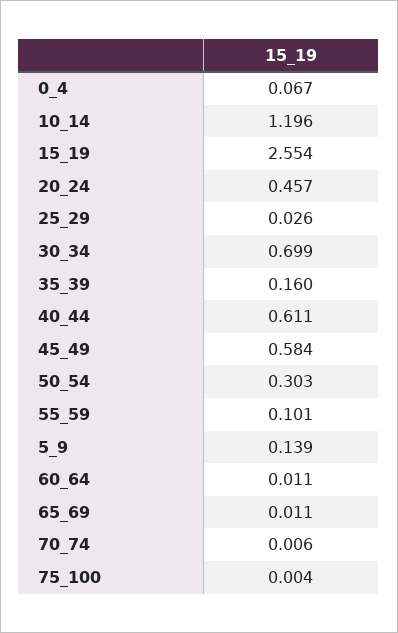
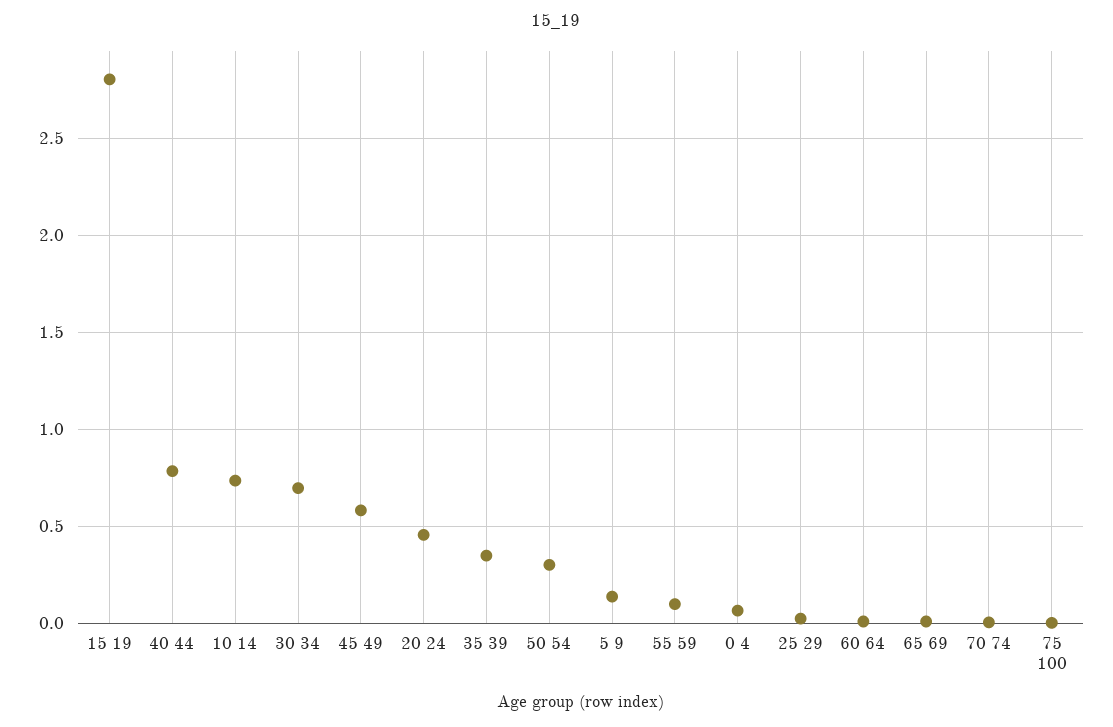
  {
    "0_4": 0.067,
-   "10_14": 1.196,
+   "10_14": 0.75,
-   "15_19": 2.554,
+   "15_19": 2.8,
    "20_24": 0.457,
    "25_29": 0.026,
    "30_34": 0.699,
-   "35_39": 0.16,
+   "35_39": 0.35,
-   "40_44": 0.611,
+   "40_44": 0.8,
    "45_49": 0.584,
    "50_54": 0.303,
    "55_59": 0.101,
    "5_9": 0.139,
    "60_64": 0.011,
    "65_69": 0.011,
    "70_74": 0.006,
    "75_100": 0.004
  }

